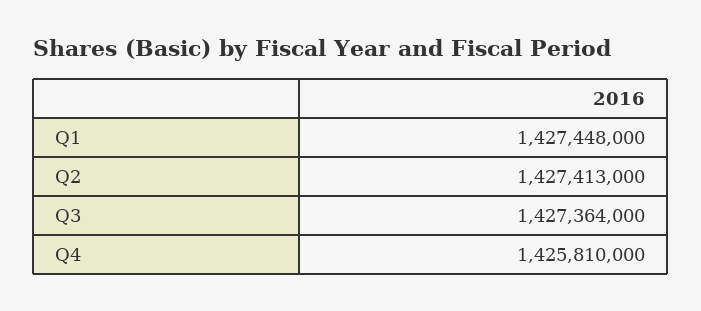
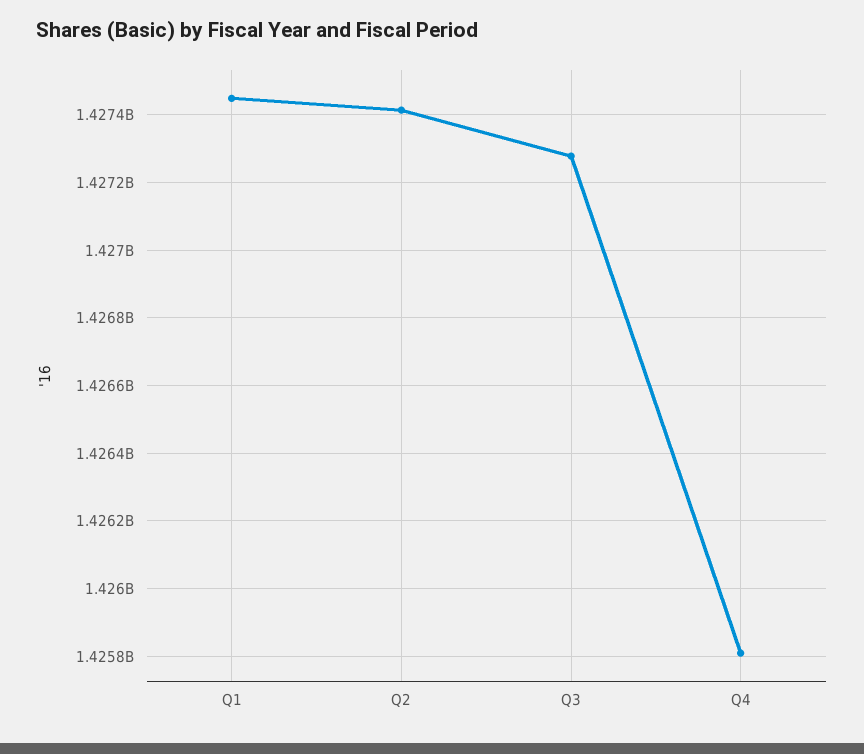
  {
    "Q1": 1427448000,
    "Q2": 1427413000,
-   "Q3": 1427364000,
+   "Q3": 1427280000,
    "Q4": 1425810000
  }

